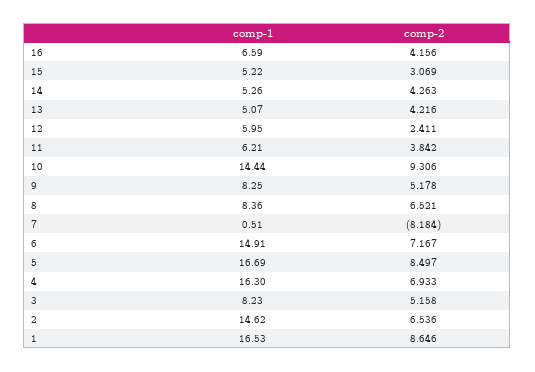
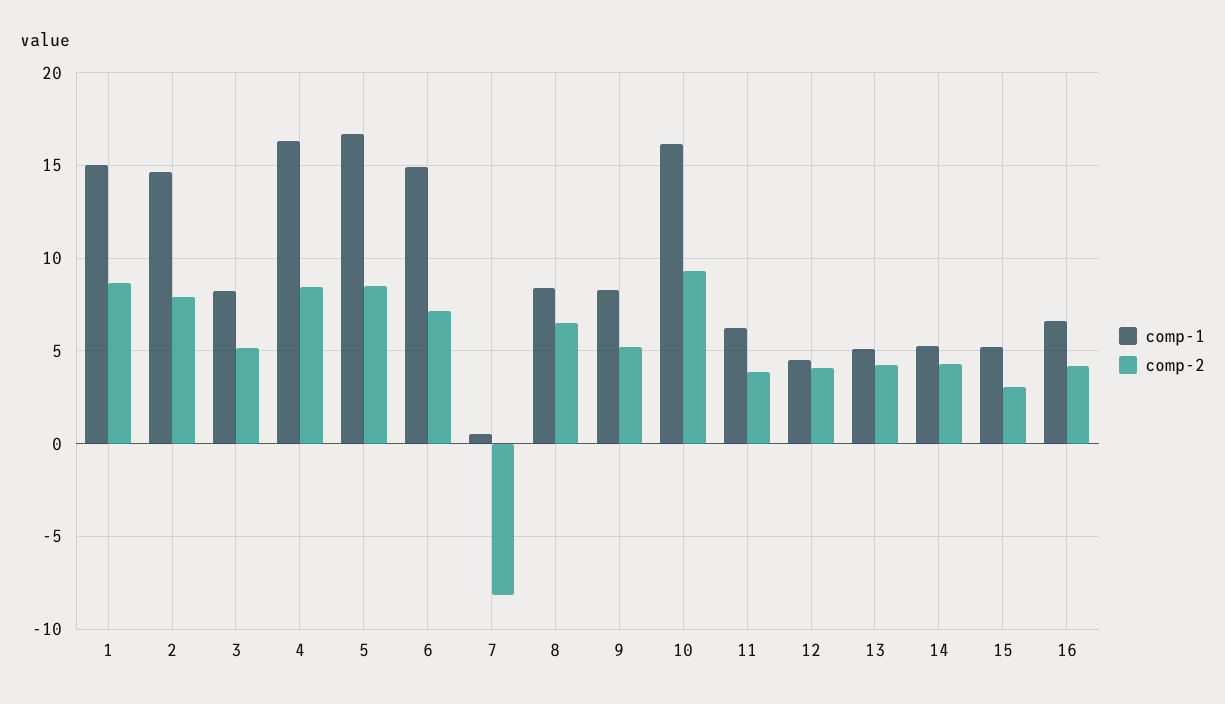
  {
    "comp-1": {
      "16": 6.59,
      "15": 5.22,
      "14": 5.26,
      "13": 5.07,
-     "12": 5.95,
+     "12": 4.5,
      "11": 6.21,
-     "10": 14.44,
+     "10": 16,
      "9": 8.25,
      "8": 8.36,
      "7": 0.51,
      "6": 14.91,
      "5": 16.69,
      "4": 16.3,
      "3": 8.23,
      "2": 14.62,
-     "1": 16.53
+     "1": 15
    },
    "comp-2": {
      "16": 4.156,
      "15": 3.069,
      "14": 4.263,
      "13": 4.216,
-     "12": 2.411,
+     "12": 4,
      "11": 3.842,
      "10": 9.306,
      "9": 5.178,
      "8": 6.521,
      "7": -8.184,
      "6": 7.167,
      "5": 8.497,
-     "4": 6.933,
+     "4": 8.5,
      "3": 5.158,
-     "2": 6.536,
+     "2": 8,
      "1": 8.646
    }
  }

